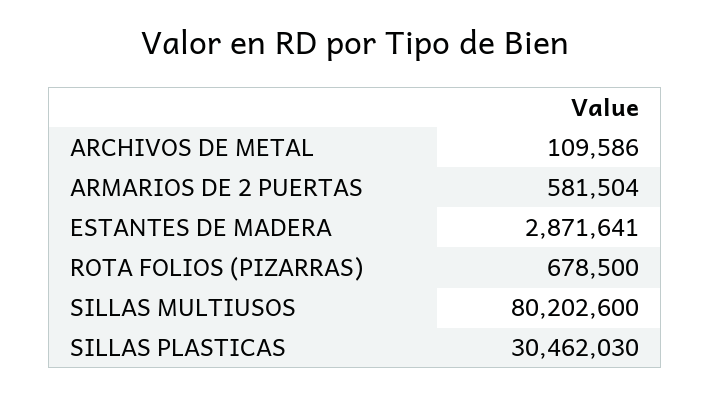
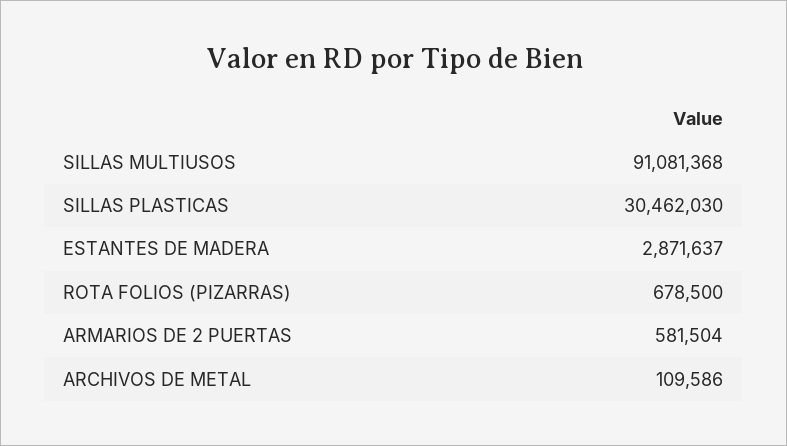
  {
    "ARCHIVOS DE METAL": 109586,
    "ARMARIOS DE 2 PUERTAS": 581504,
-   "ESTANTES DE MADERA": 2871641,
+   "ESTANTES DE MADERA": 2871637,
    "ROTA FOLIOS (PIZARRAS)": 678500,
-   "SILLAS MULTIUSOS": 80202600,
+   "SILLAS MULTIUSOS": 91081368,
    "SILLAS PLASTICAS": 30462030
  }

